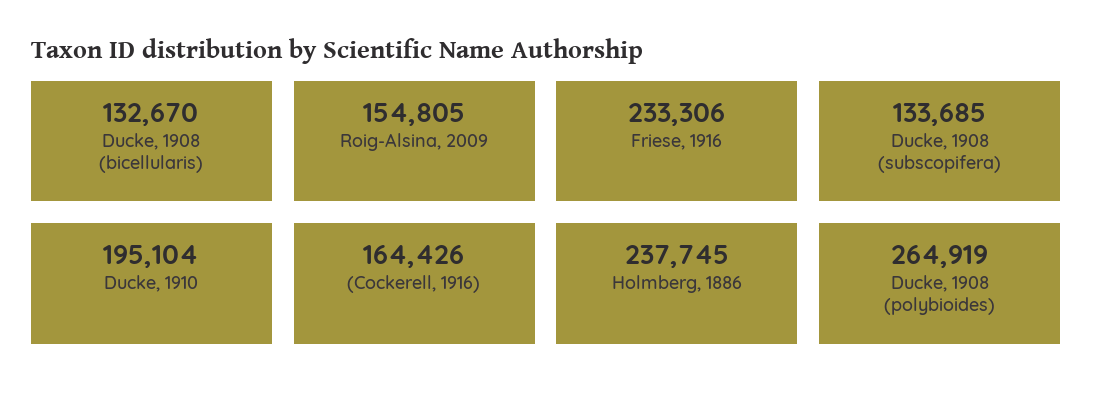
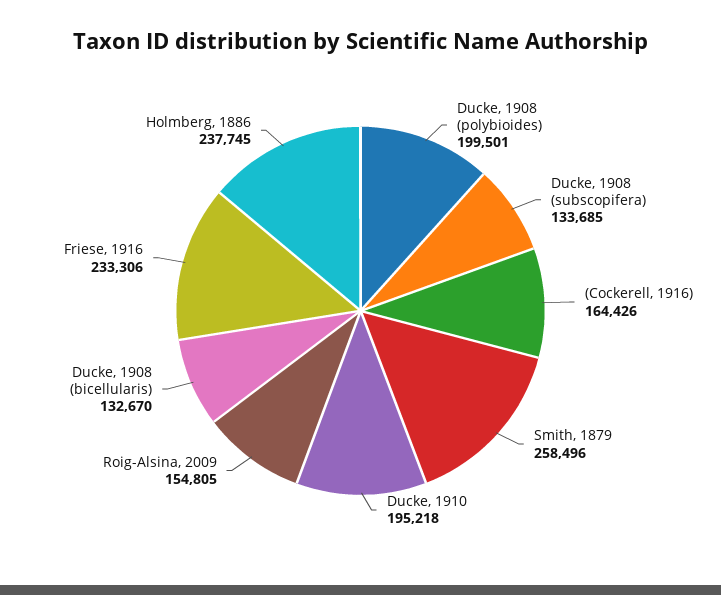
  {
    "Ducke, 1908 (bicellularis)": 132670,
    "Roig-Alsina, 2009": 154805,
    "Friese, 1916": 233306,
    "Ducke, 1908 (subscopifera)": 133685,
-   "Ducke, 1910": 195104,
+   "Ducke, 1910": 195218,
    "(Cockerell, 1916)": 164426,
    "Holmberg, 1886": 237745,
-   "Ducke, 1908 (polybioides)": 264919
+   "Ducke, 1908 (polybioides)": 199501,
+   "Smith, 1879": 258496
  }

